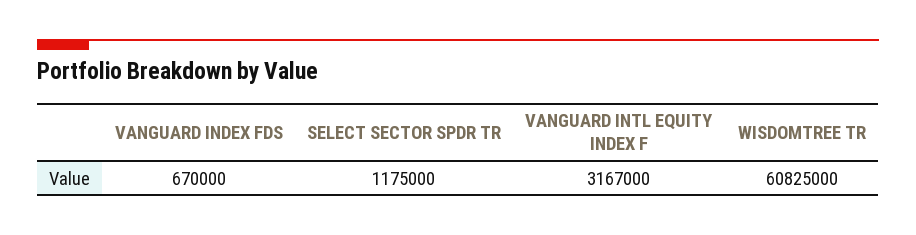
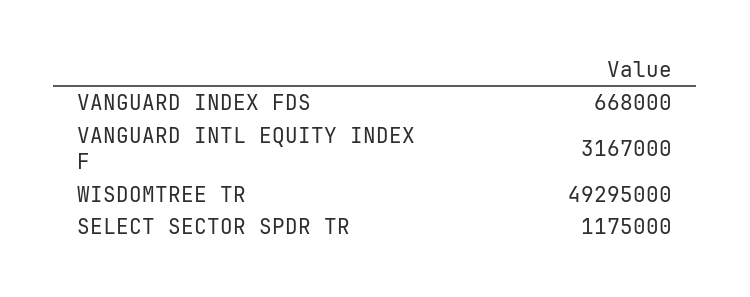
  {
-   "VANGUARD INDEX FDS": 670000,
+   "VANGUARD INDEX FDS": 668000,
    "SELECT SECTOR SPDR TR": 1175000,
    "VANGUARD INTL EQUITY INDEX F": 3167000,
-   "WISDOMTREE TR": 60825000
+   "WISDOMTREE TR": 49295000
  }

